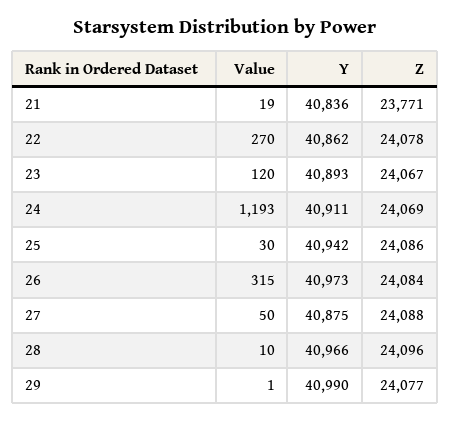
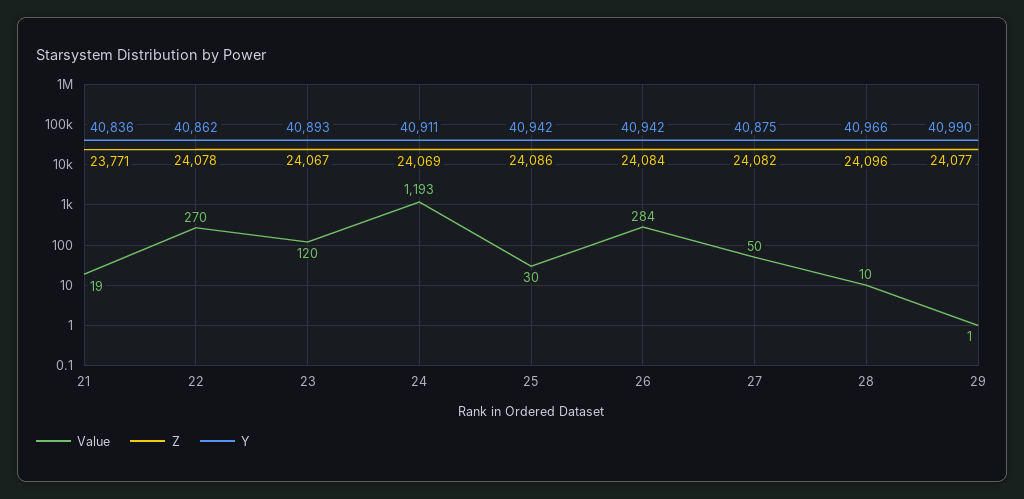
  {
    "Value": {
      "21": 19,
      "22": 270,
      "23": 120,
      "24": 1193,
      "25": 30,
-     "26": 315,
+     "26": 284,
      "27": 50,
      "28": 10,
      "29": 1
    },
    "Y": {
      "21": 40836,
      "22": 40862,
      "23": 40893,
      "24": 40911,
      "25": 40942,
-     "26": 40973,
+     "26": 40942,
      "27": 40875,
      "28": 40966,
      "29": 40990
    },
    "Z": {
      "21": 23771,
      "22": 24078,
      "23": 24067,
      "24": 24069,
      "25": 24086,
      "26": 24084,
-     "27": 24088,
+     "27": 24082,
      "28": 24096,
      "29": 24077
    }
  }

